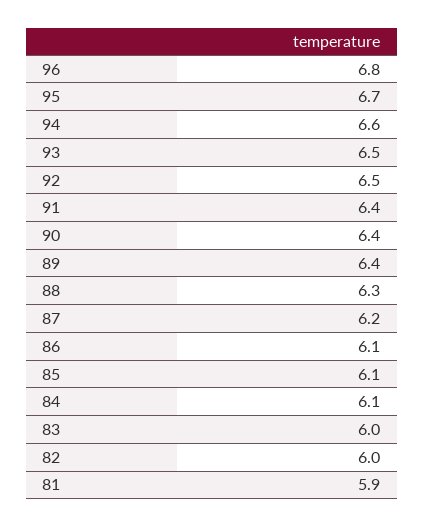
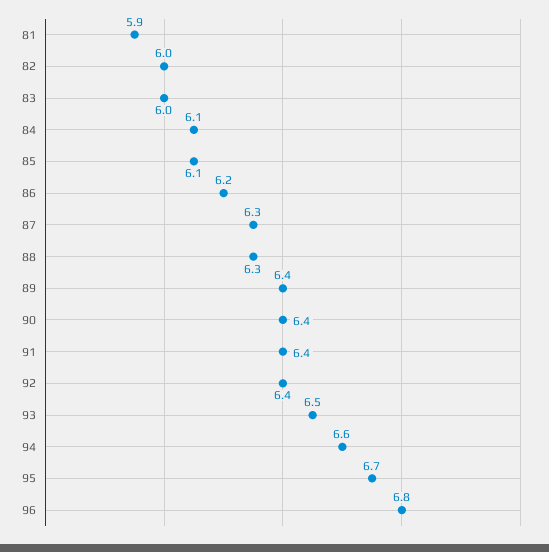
  {
    "96": 6.8,
    "95": 6.7,
    "94": 6.6,
    "93": 6.5,
-   "92": 6.5,
+   "92": 6.4,
    "91": 6.4,
    "90": 6.4,
    "89": 6.4,
    "88": 6.3,
-   "87": 6.2,
+   "87": 6.3,
-   "86": 6.1,
+   "86": 6.2,
    "85": 6.1,
    "84": 6.1,
    "83": 6,
    "82": 6,
    "81": 5.9
  }

